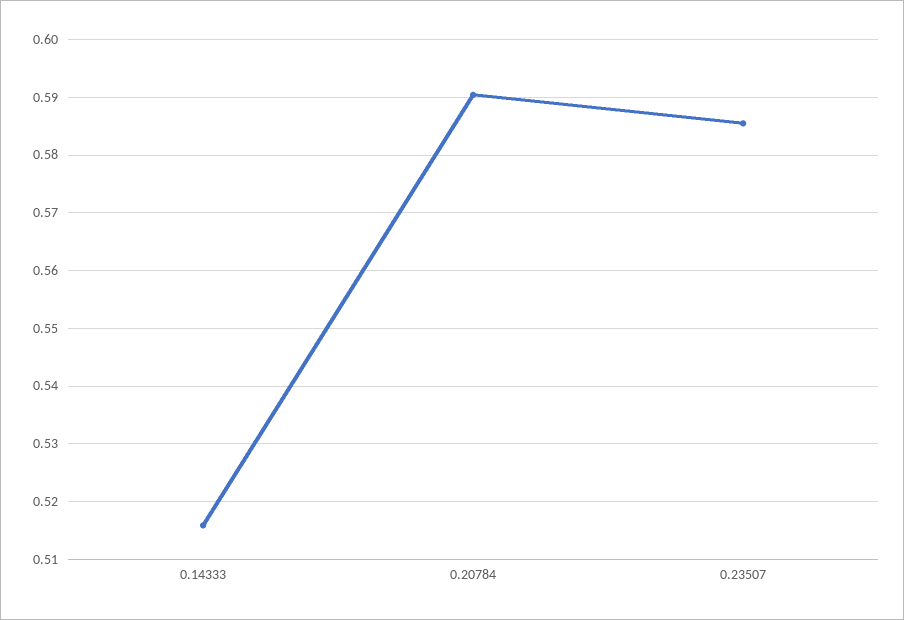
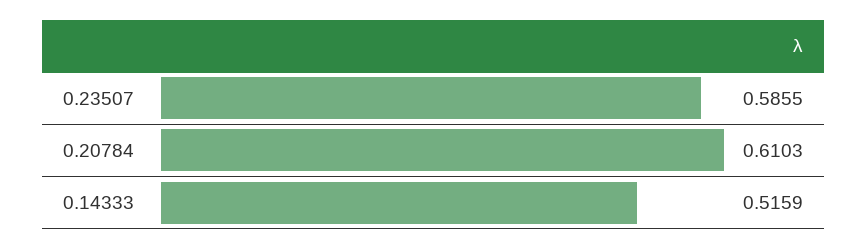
  {
    "0.14333": 0.5159,
-   "0.20784": 0.59,
+   "0.20784": 0.6103,
    "0.23507": 0.5855
  }

